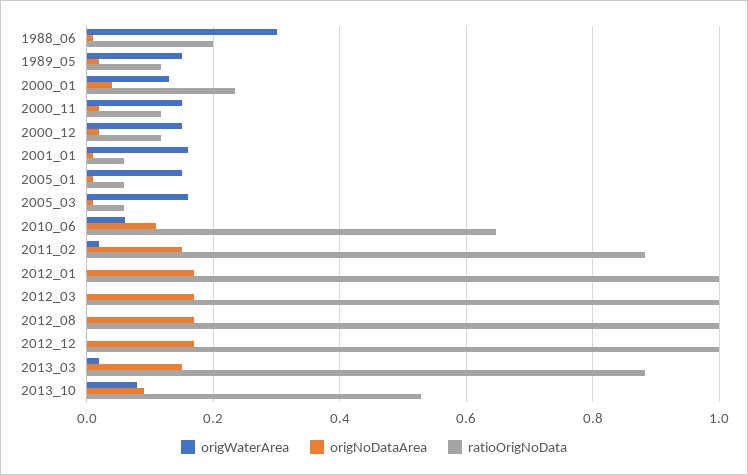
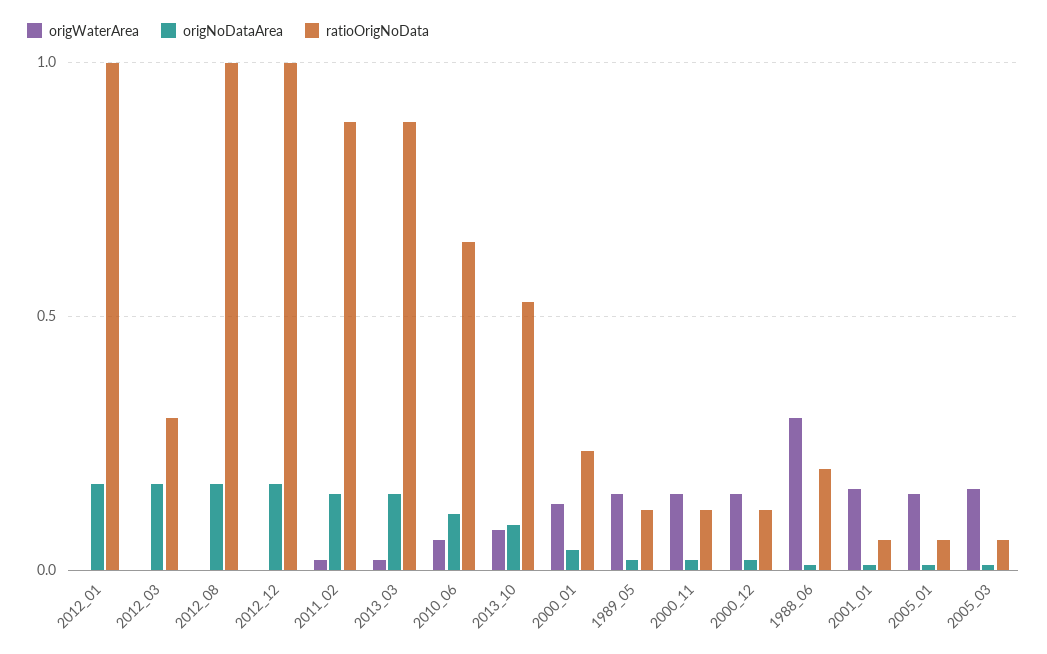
  {
    "origWaterArea": {
      "1988_06": 0.3,
      "1989_05": 0.16,
      "2000_01": 0.14,
      "2000_11": 0.16,
      "2000_12": 0.16,
      "2001_01": 0.16,
      "2005_01": 0.16,
      "2005_03": 0.16,
      "2010_06": 0.06,
      "2011_02": 0.02,
      "2012_01": 0,
      "2012_03": 0,
      "2012_08": 0,
      "2012_12": 0,
      "2013_03": 0.02,
      "2013_10": 0.08
    },
    "origNoDataArea": {
      "1988_06": 0.02,
      "1989_05": 0.02,
      "2000_01": 0.04,
      "2000_11": 0.02,
      "2000_12": 0.02,
      "2001_01": 0.02,
      "2005_01": 0.02,
      "2005_03": 0.02,
      "2010_06": 0.12,
      "2011_02": 0.16,
      "2012_01": 0.18,
      "2012_03": 0.18,
      "2012_08": 0.18,
      "2012_12": 0.18,
      "2013_03": 0.16,
      "2013_10": 0.1
    },
    "ratioOrigNoData": {
      "1988_06": 0.2,
      "1989_05": 0.12,
      "2000_01": 0.24,
      "2000_11": 0.12,
      "2000_12": 0.12,
      "2001_01": 0.06,
      "2005_01": 0.06,
      "2005_03": 0.06,
      "2010_06": 0.64,
      "2011_02": 0.88,
      "2012_01": 1,
-     "2012_03": 1,
+     "2012_03": 0.3,
      "2012_08": 1,
      "2012_12": 1,
      "2013_03": 0.88,
      "2013_10": 0.52
    }
  }

